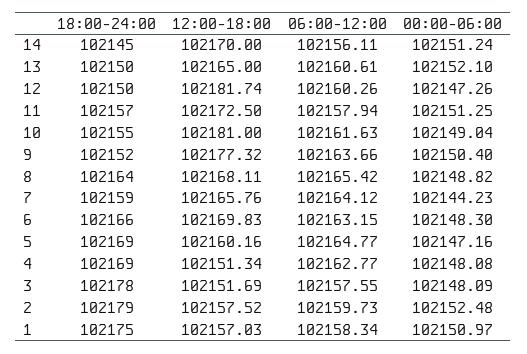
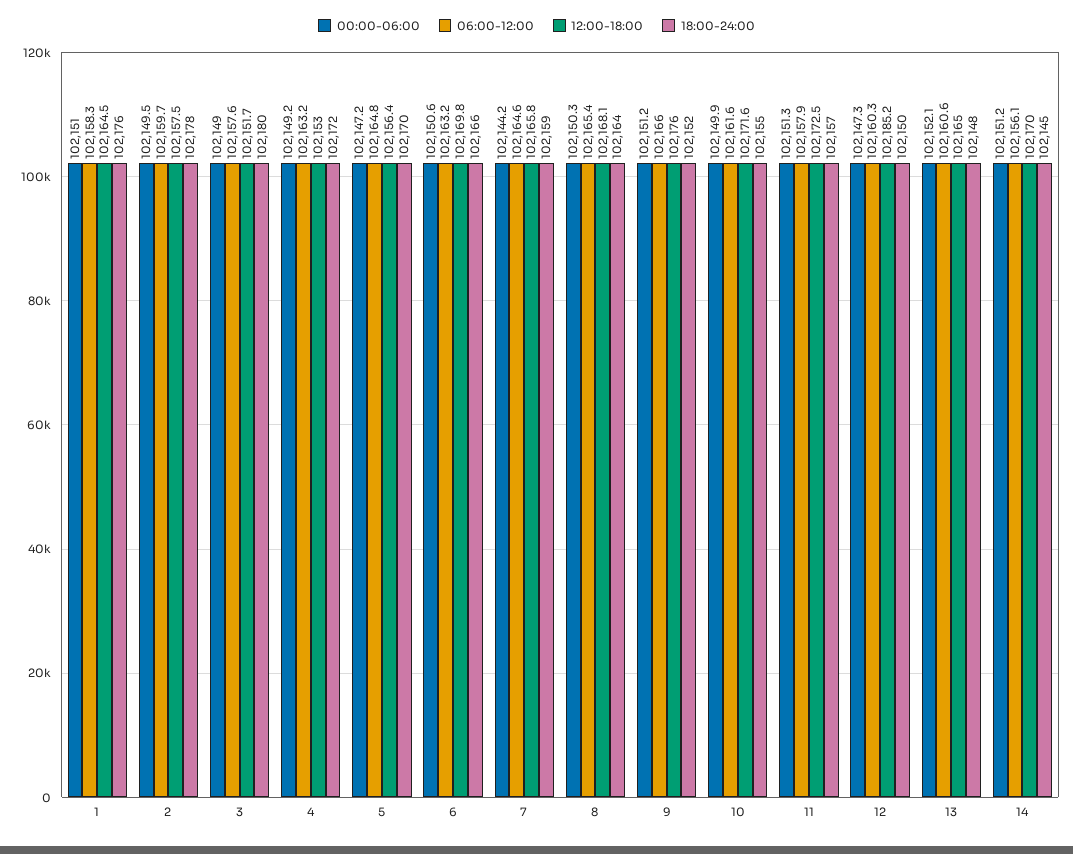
  {
    "18:00-24:00": {
      "14": 102145,
-     "13": 102150,
+     "13": 102148,
      "12": 102150,
      "11": 102157,
      "10": 102155,
      "9": 102152,
      "8": 102164,
      "7": 102159,
      "6": 102166,
-     "5": 102169,
+     "5": 102170,
-     "4": 102169,
+     "4": 102172,
-     "3": 102178,
+     "3": 102180,
-     "2": 102179,
+     "2": 102178,
-     "1": 102175
+     "1": 102176
    },
    "12:00-18:00": {
      "14": 102170,
      "13": 102165,
-     "12": 102181.74,
+     "12": 102185.2,
      "11": 102172.5,
-     "10": 102181,
+     "10": 102171.6,
-     "9": 102177.32,
+     "9": 102176,
      "8": 102168.11,
      "7": 102165.76,
      "6": 102169.83,
-     "5": 102160.16,
+     "5": 102156.4,
-     "4": 102151.34,
+     "4": 102153,
      "3": 102151.69,
      "2": 102157.52,
-     "1": 102157.03
+     "1": 102164.5
    },
    "06:00-12:00": {
      "14": 102156.11,
      "13": 102160.61,
      "12": 102160.26,
      "11": 102157.94,
      "10": 102161.63,
-     "9": 102163.66,
+     "9": 102166,
      "8": 102165.42,
-     "7": 102164.12,
+     "7": 102164.6,
      "6": 102163.15,
      "5": 102164.77,
-     "4": 102162.77,
+     "4": 102163.2,
      "3": 102157.55,
      "2": 102159.73,
      "1": 102158.34
    },
    "00:00-06:00": {
      "14": 102151.24,
      "13": 102152.1,
      "12": 102147.26,
      "11": 102151.25,
-     "10": 102149.04,
+     "10": 102149.9,
-     "9": 102150.4,
+     "9": 102151.2,
-     "8": 102148.82,
+     "8": 102150.3,
      "7": 102144.23,
-     "6": 102148.3,
+     "6": 102150.6,
      "5": 102147.16,
-     "4": 102148.08,
+     "4": 102149.2,
-     "3": 102148.09,
+     "3": 102149,
-     "2": 102152.48,
+     "2": 102149.5,
      "1": 102150.97
    }
  }

